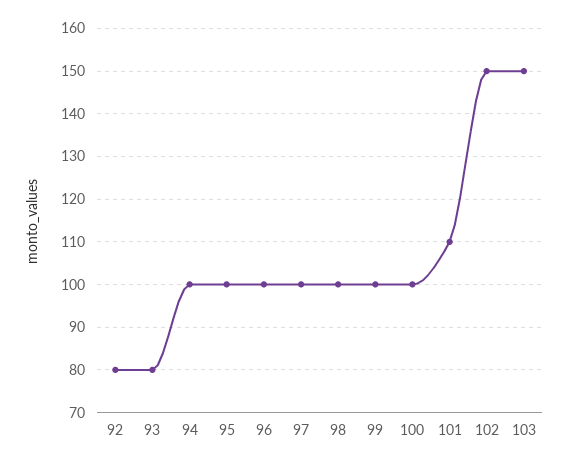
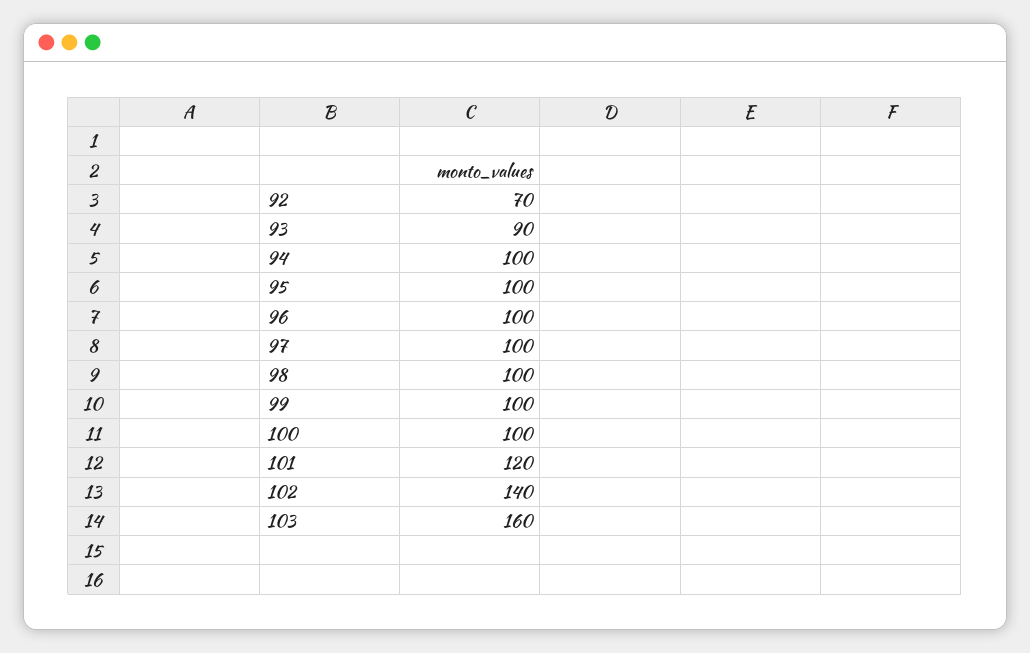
  {
-   "92": 80,
+   "92": 70,
-   "93": 80,
+   "93": 90,
    "94": 100,
    "95": 100,
    "96": 100,
    "97": 100,
    "98": 100,
    "99": 100,
    "100": 100,
-   "101": 110,
+   "101": 120,
-   "102": 150,
+   "102": 140,
-   "103": 150
+   "103": 160
  }

